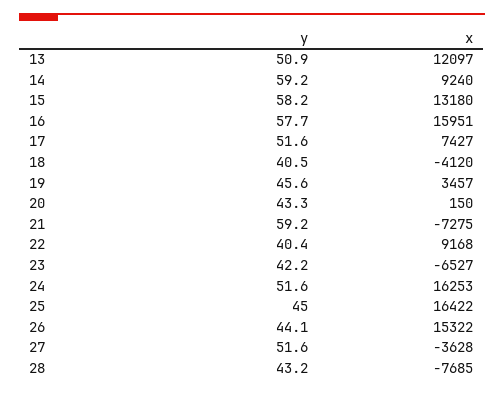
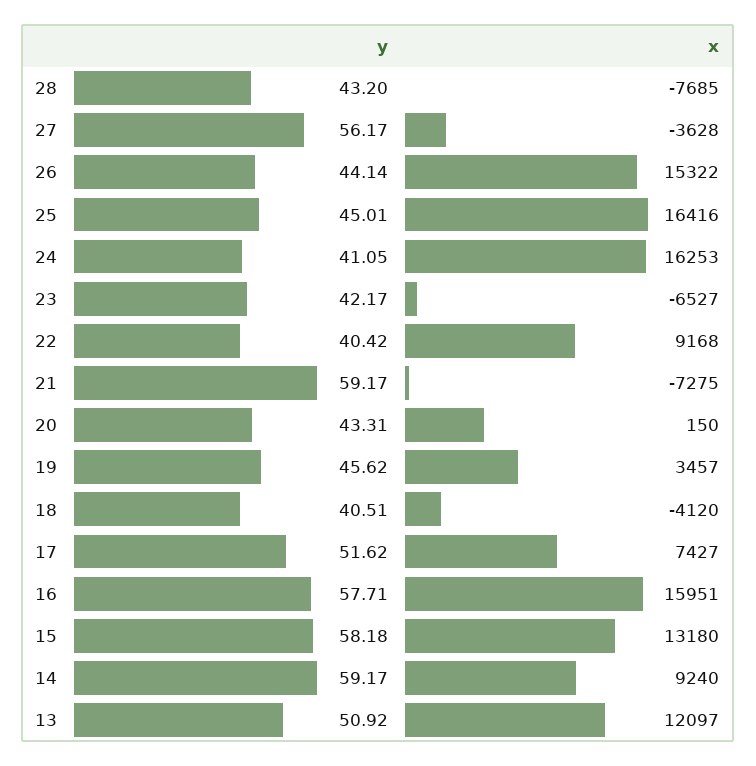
  {
    "y": {
      "13": 50.92,
      "14": 59.17,
      "15": 58.18,
      "16": 57.71,
      "17": 51.62,
      "18": 40.51,
      "19": 45.62,
      "20": 43.31,
      "21": 59.17,
      "22": 40.42,
      "23": 42.17,
-     "24": 51.6,
+     "24": 41.05,
      "25": 45.01,
      "26": 44.14,
-     "27": 51.6,
+     "27": 56.17,
      "28": 43.2
    },
    "x": {
      "13": 12097,
      "14": 9240,
      "15": 13180,
      "16": 15951,
      "17": 7427,
      "18": -4120,
      "19": 3457,
      "20": 150,
      "21": -7275,
      "22": 9168,
      "23": -6527,
      "24": 16253,
-     "25": 16422,
+     "25": 16416,
      "26": 15322,
      "27": -3628,
      "28": -7685
    }
  }

